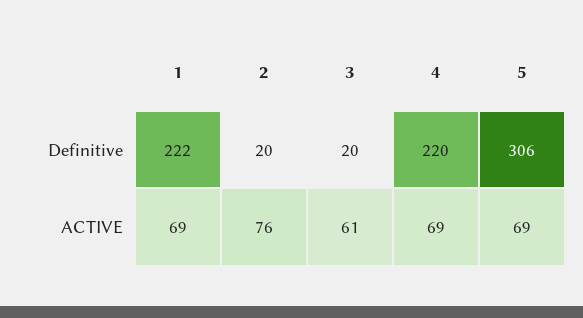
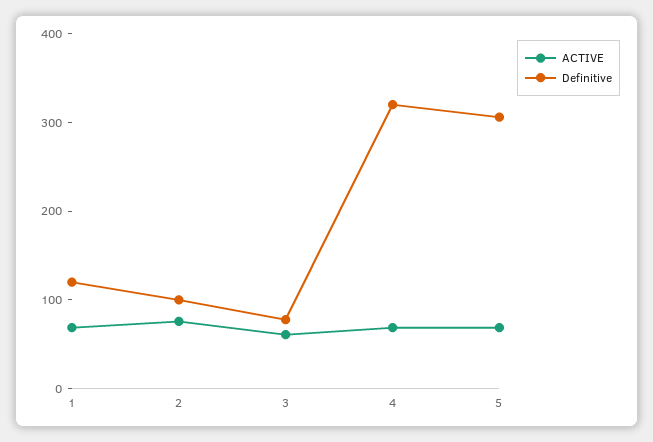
  {
    "Definitive": {
-     "1": 222,
+     "1": 120,
-     "2": 20,
+     "2": 100,
-     "3": 20,
+     "3": 80,
-     "4": 220,
+     "4": 320,
      "5": 306
    },
    "ACTIVE": {
      "1": 69,
      "2": 76,
      "3": 61,
      "4": 69,
      "5": 69
    }
  }

